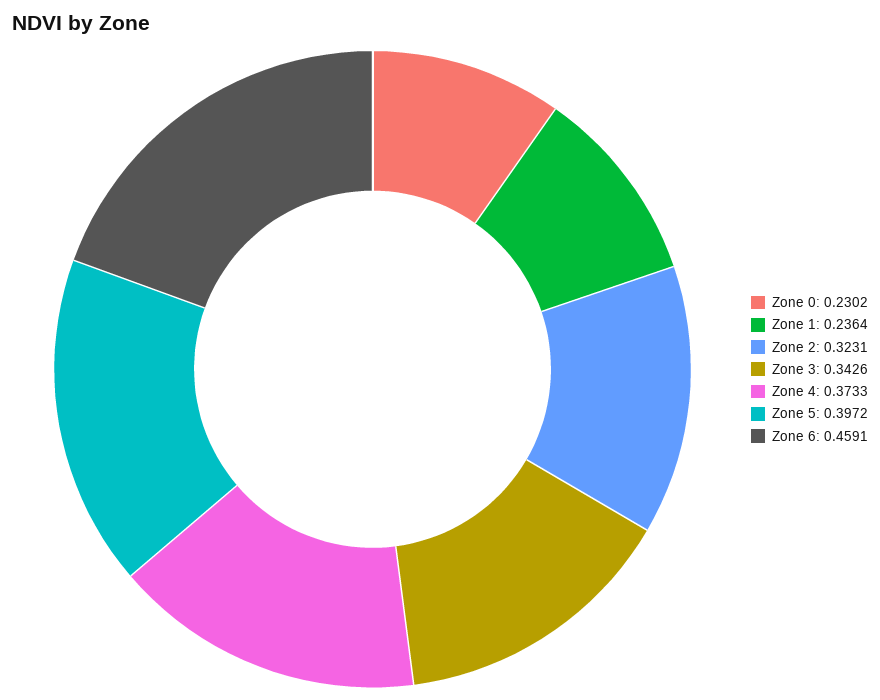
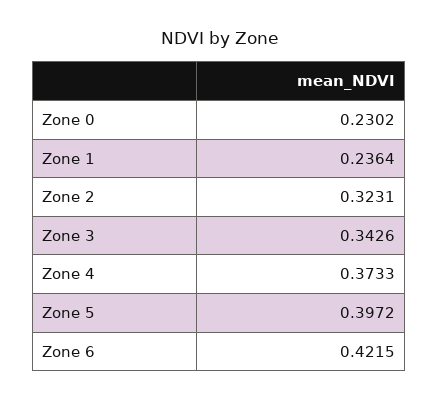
  {
    "Zone 0": 0.2302,
    "Zone 1": 0.2364,
    "Zone 2": 0.3231,
    "Zone 3": 0.3426,
    "Zone 4": 0.3733,
    "Zone 5": 0.3972,
-   "Zone 6": 0.4591
+   "Zone 6": 0.4215
  }

